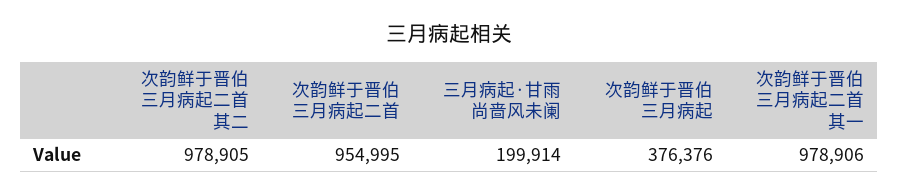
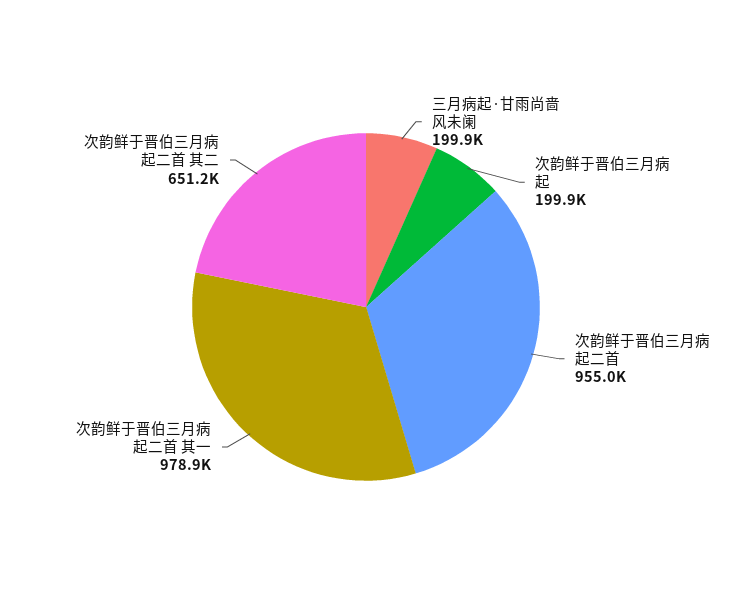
  {
-   "次韵鲜于晋伯三月病起二首 其二": 978905,
+   "次韵鲜于晋伯三月病起二首 其二": 651200,
    "次韵鲜于晋伯三月病起二首": 954995,
    "三月病起·甘雨尚啬风未阑": 199914,
-   "次韵鲜于晋伯三月病起": 376376,
+   "次韵鲜于晋伯三月病起": 199900,
    "次韵鲜于晋伯三月病起二首 其一": 978906
  }

